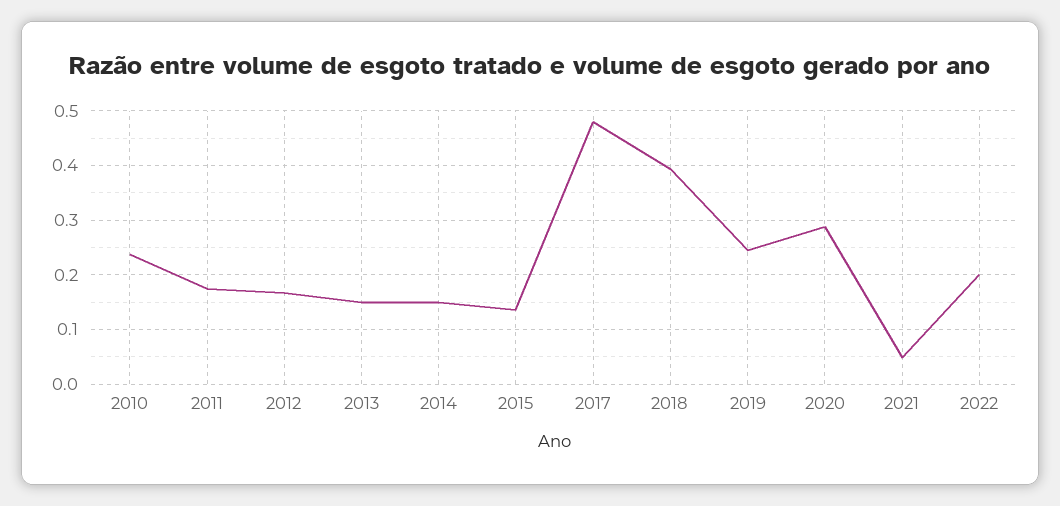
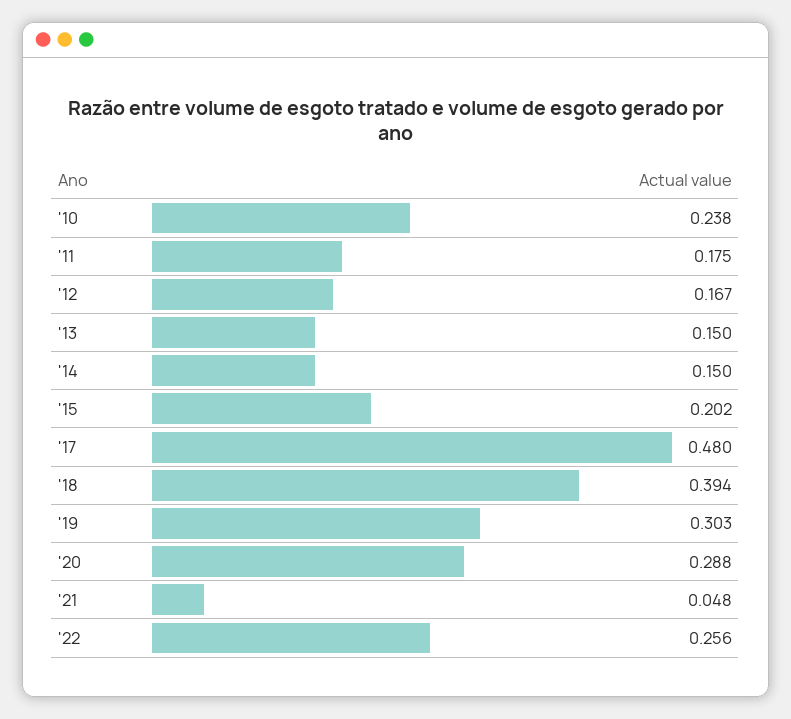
  {
    "2010": 0.238,
    "2011": 0.175,
    "2012": 0.167,
    "2013": 0.15,
    "2014": 0.15,
-   "2015": 0.14,
+   "2015": 0.202,
    "2017": 0.48,
    "2018": 0.394,
-   "2019": 0.24,
+   "2019": 0.303,
    "2020": 0.288,
    "2021": 0.048,
-   "2022": 0.2
+   "2022": 0.256
  }

